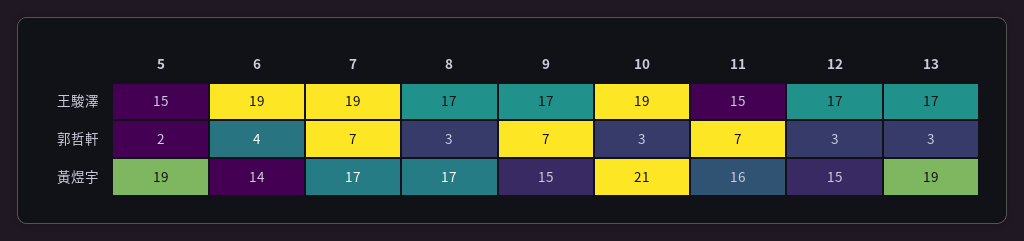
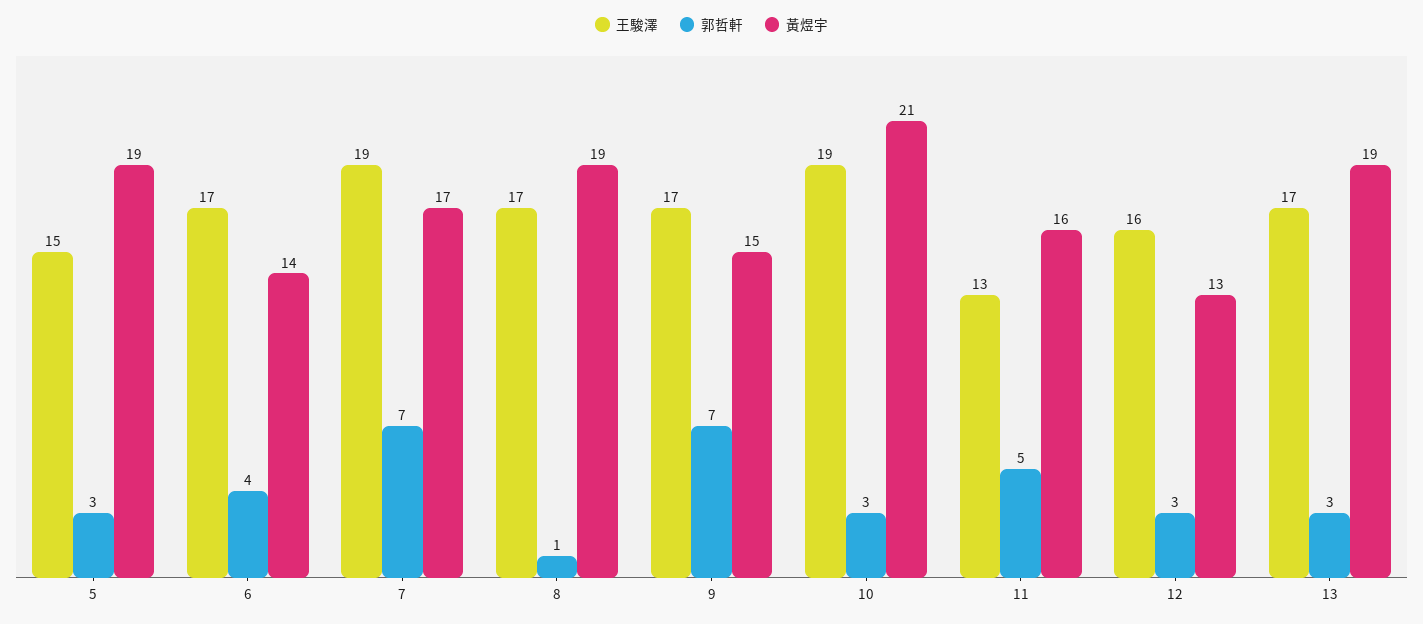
  {
    "王駿澤": {
      "5": 15,
-     "6": 19,
+     "6": 17,
      "7": 19,
      "8": 17,
      "9": 17,
      "10": 19,
-     "11": 15,
+     "11": 13,
-     "12": 17,
+     "12": 16,
      "13": 17
    },
    "郭哲軒": {
-     "5": 2,
+     "5": 3,
      "6": 4,
      "7": 7,
-     "8": 3,
+     "8": 1,
      "9": 7,
      "10": 3,
-     "11": 7,
+     "11": 5,
      "12": 3,
      "13": 3
    },
    "黃煜宇": {
      "5": 19,
      "6": 14,
      "7": 17,
-     "8": 17,
+     "8": 19,
      "9": 15,
      "10": 21,
      "11": 16,
-     "12": 15,
+     "12": 13,
      "13": 19
    }
  }

